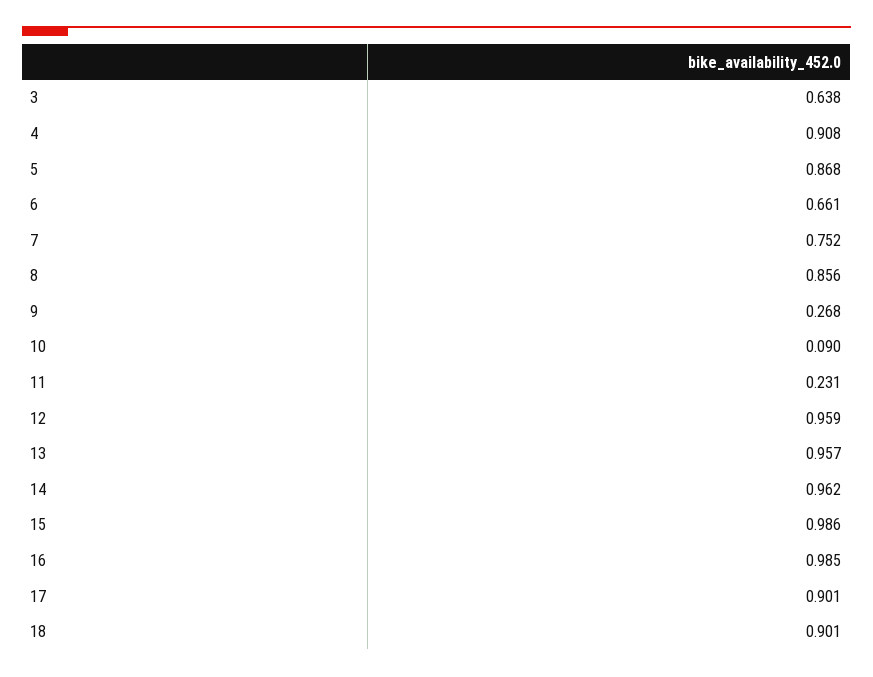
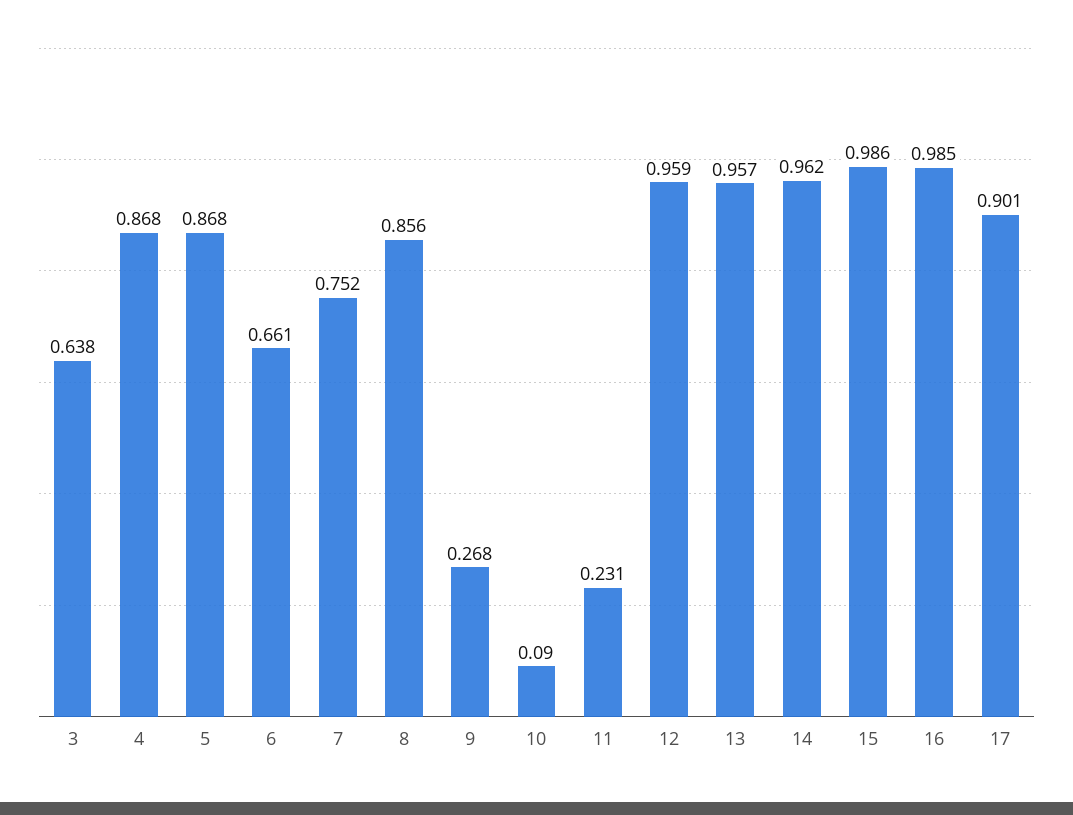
  {
    "3": 0.638,
-   "4": 0.908,
+   "4": 0.868,
    "5": 0.868,
    "6": 0.661,
    "7": 0.752,
    "8": 0.856,
    "9": 0.268,
    "10": 0.09,
    "11": 0.231,
    "12": 0.959,
    "13": 0.957,
    "14": 0.962,
    "15": 0.986,
    "16": 0.985,
-   "17": 0.901,
+   "17": 0.901
-   "18": 0.901
  }

